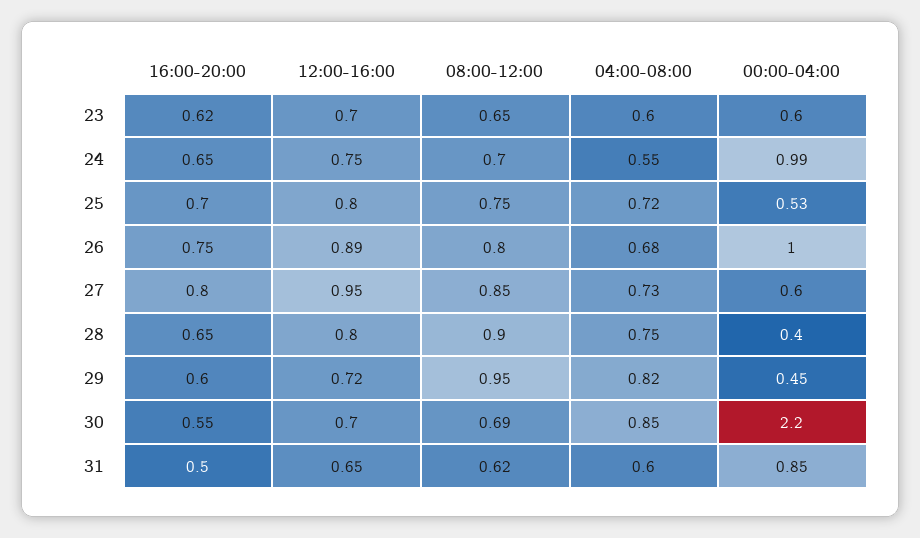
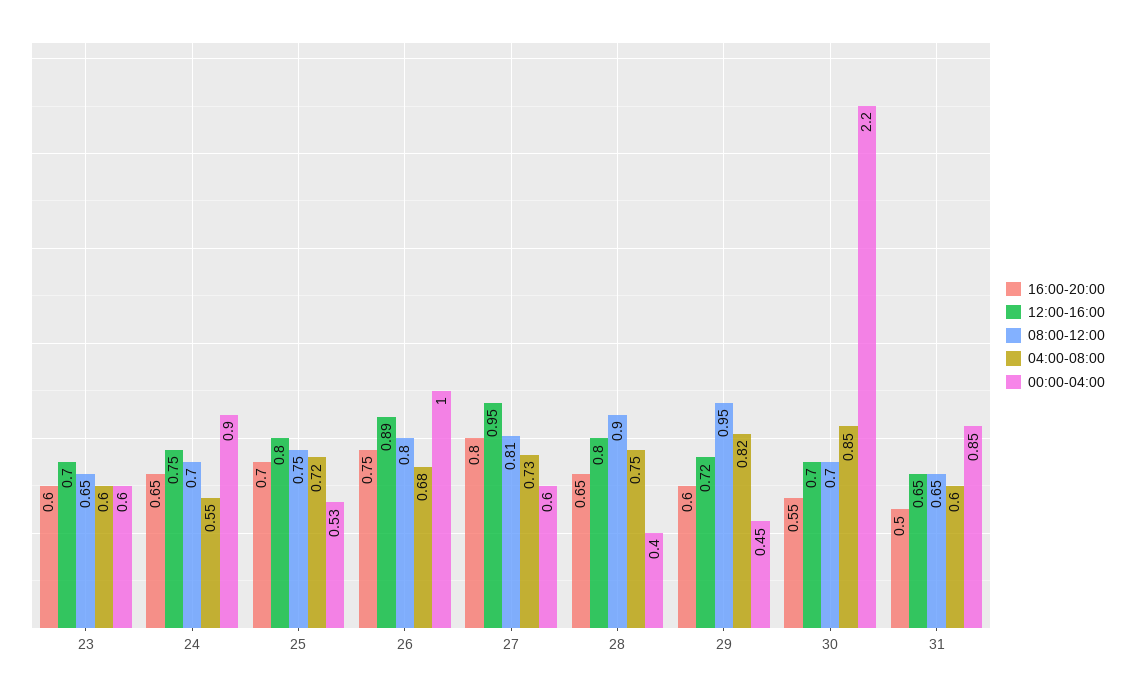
  {
    "16:00-20:00": {
-     "23": 0.62,
+     "23": 0.6,
      "24": 0.65,
      "25": 0.7,
      "26": 0.75,
      "27": 0.8,
      "28": 0.65,
      "29": 0.6,
      "30": 0.55,
      "31": 0.5
    },
    "12:00-16:00": {
      "23": 0.7,
      "24": 0.75,
      "25": 0.8,
      "26": 0.89,
      "27": 0.95,
      "28": 0.8,
      "29": 0.72,
      "30": 0.7,
      "31": 0.65
    },
    "08:00-12:00": {
      "23": 0.65,
      "24": 0.7,
      "25": 0.75,
      "26": 0.8,
-     "27": 0.85,
+     "27": 0.81,
      "28": 0.9,
      "29": 0.95,
-     "30": 0.69,
+     "30": 0.7,
-     "31": 0.62
+     "31": 0.65
    },
    "04:00-08:00": {
      "23": 0.6,
      "24": 0.55,
      "25": 0.72,
      "26": 0.68,
      "27": 0.73,
      "28": 0.75,
      "29": 0.82,
      "30": 0.85,
      "31": 0.6
    },
    "00:00-04:00": {
      "23": 0.6,
-     "24": 0.99,
+     "24": 0.9,
      "25": 0.53,
      "26": 1,
      "27": 0.6,
      "28": 0.4,
      "29": 0.45,
      "30": 2.2,
      "31": 0.85
    }
  }

